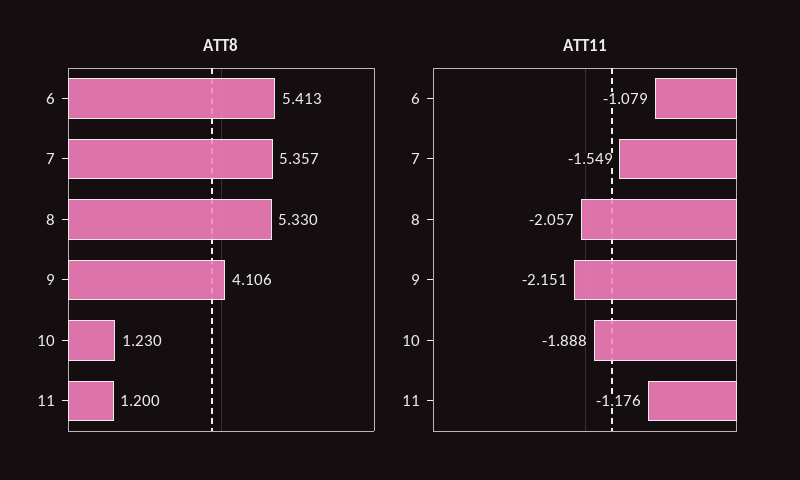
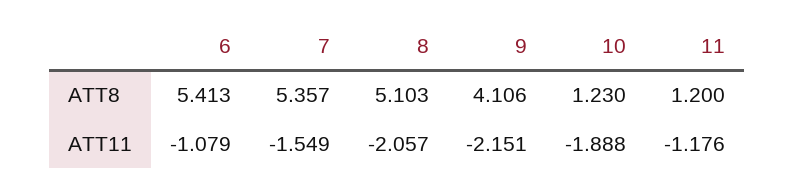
  {
    "ATT8": {
      "6": 5.413,
      "7": 5.357,
-     "8": 5.33,
+     "8": 5.103,
      "9": 4.106,
      "10": 1.23,
      "11": 1.2
    },
    "ATT11": {
      "6": -1.079,
      "7": -1.549,
      "8": -2.057,
      "9": -2.151,
      "10": -1.888,
      "11": -1.176
    }
  }

